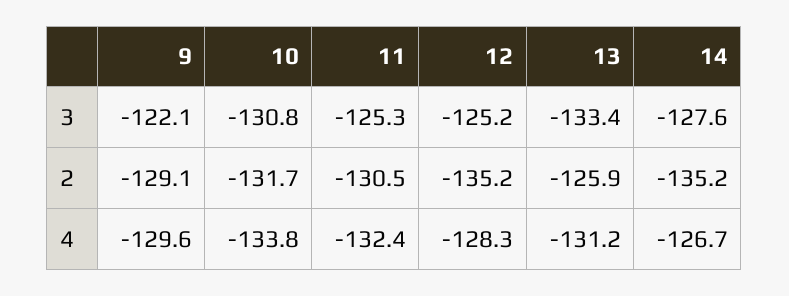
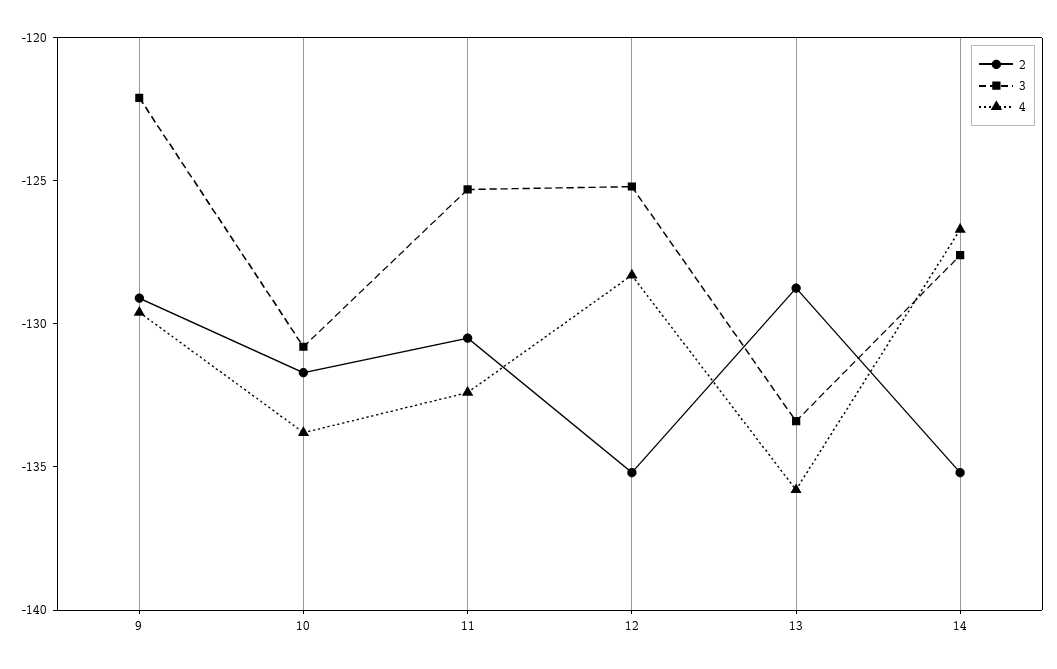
  {
    "3": {
      "9": -122.1,
      "10": -130.8,
      "11": -125.3,
      "12": -125.2,
      "13": -133.4,
      "14": -127.6
    },
    "2": {
      "9": -129.1,
      "10": -131.7,
      "11": -130.5,
      "12": -135.2,
-     "13": -125.9,
+     "13": -129,
      "14": -135.2
    },
    "4": {
      "9": -129.6,
      "10": -133.8,
      "11": -132.4,
      "12": -128.3,
-     "13": -131.2,
+     "13": -136,
      "14": -126.7
    }
  }

